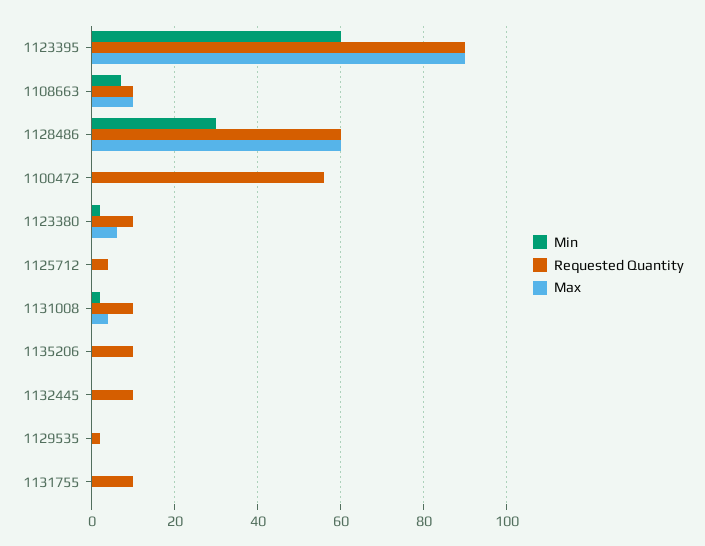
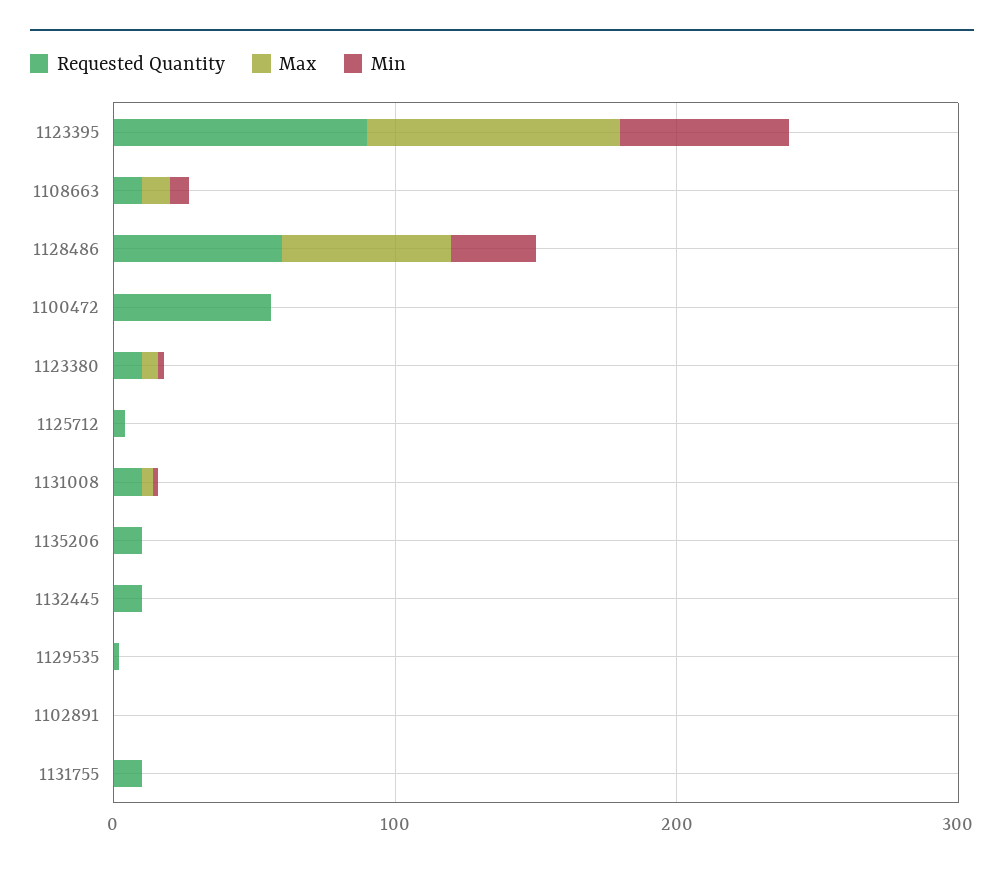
  {
    "Min": {
      "1123395": 60,
      "1108663": 5,
      "1128486": 30,
      "1100472": 0,
      "1123380": 0,
      "1125712": 0,
      "1131008": 0,
      "1135206": 0,
      "1132445": 0,
      "1129535": 0,
-     "1131755": 0
+     "1131755": 0,
+     "1102891": 0
    },
    "Requested Quantity": {
      "1123395": 90,
      "1108663": 10,
      "1128486": 60,
      "1100472": 55,
      "1123380": 10,
      "1125712": 5,
      "1131008": 10,
      "1135206": 10,
      "1132445": 10,
      "1129535": 0,
-     "1131755": 10
+     "1131755": 10,
+     "1102891": 0
    },
    "Max": {
      "1123395": 90,
      "1108663": 10,
      "1128486": 60,
      "1100472": 0,
      "1123380": 5,
      "1125712": 0,
      "1131008": 5,
      "1135206": 0,
      "1132445": 0,
      "1129535": 0,
-     "1131755": 0
+     "1131755": 0,
+     "1102891": 0
    }
  }

